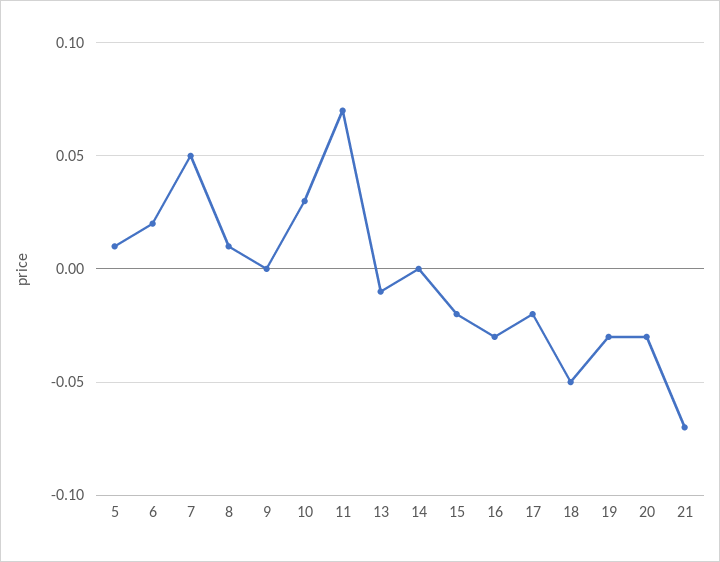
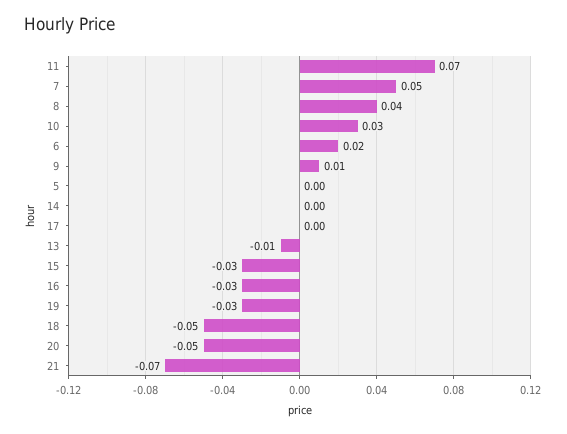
  {
-   "5": 0.01,
+   "5": 0,
    "6": 0.02,
    "7": 0.05,
-   "8": 0.01,
+   "8": 0.04,
-   "9": 0,
+   "9": 0.01,
    "10": 0.03,
    "11": 0.07,
    "13": -0.01,
    "14": 0,
-   "15": -0.02,
+   "15": -0.03,
    "16": -0.03,
-   "17": -0.02,
+   "17": 0,
    "18": -0.05,
    "19": -0.03,
-   "20": -0.03,
+   "20": -0.05,
    "21": -0.07
  }

